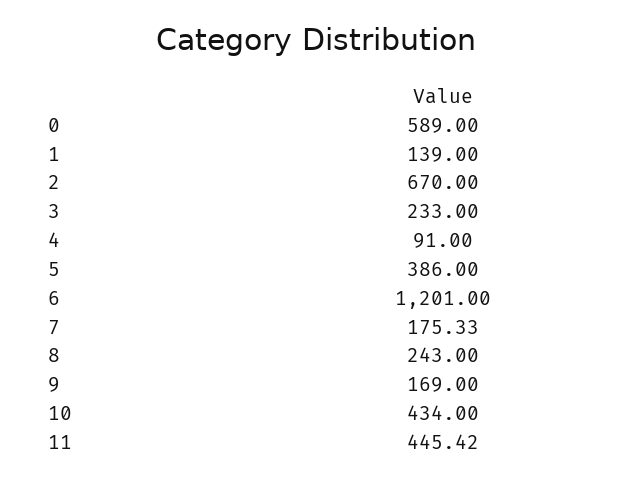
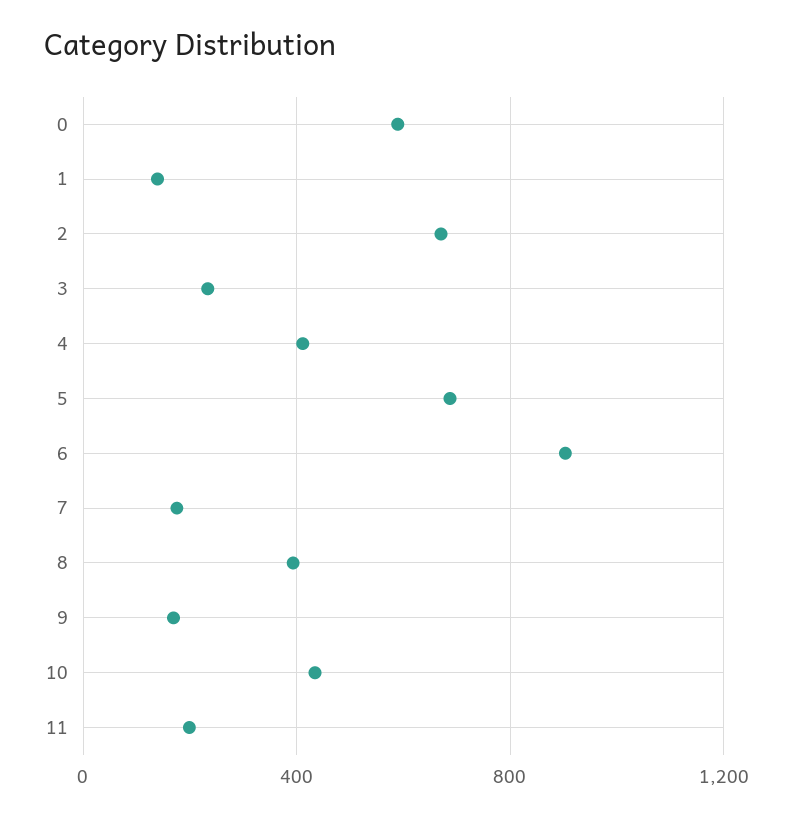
  {
    "0": 589,
    "1": 139,
    "2": 670,
    "3": 233,
-   "4": 91,
+   "4": 400,
-   "5": 386,
+   "5": 700,
-   "6": 1201,
+   "6": 900,
    "7": 175.33,
-   "8": 243,
+   "8": 400,
    "9": 169,
    "10": 434,
-   "11": 445.42
+   "11": 200
  }

